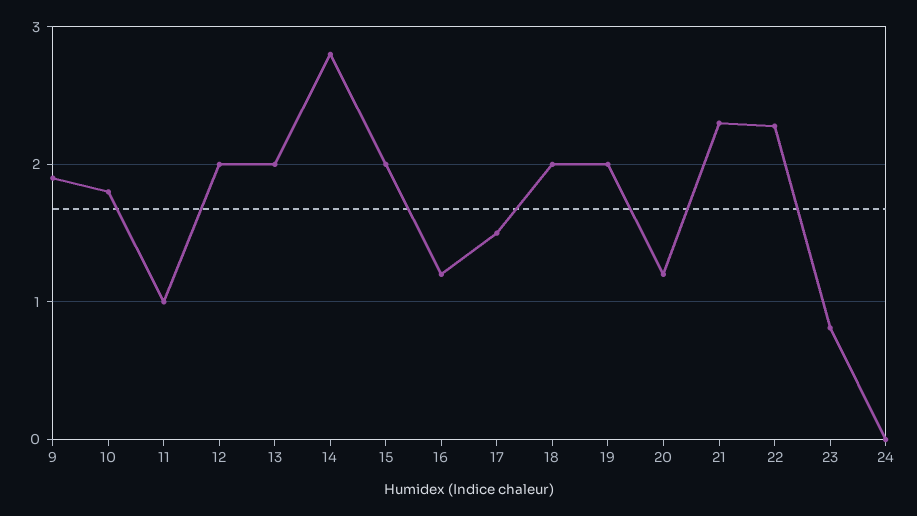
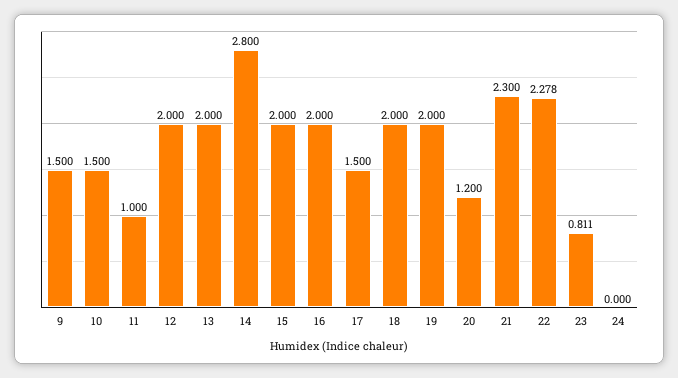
  {
-   "9": 1.9,
+   "9": 1.5,
-   "10": 1.8,
+   "10": 1.5,
    "11": 1,
    "12": 2,
    "13": 2,
    "14": 2.8,
    "15": 2,
-   "16": 1.2,
+   "16": 2,
    "17": 1.5,
    "18": 2,
    "19": 2,
    "20": 1.2,
    "21": 2.3,
    "22": 2.278,
    "23": 0.811,
    "24": 0
  }

